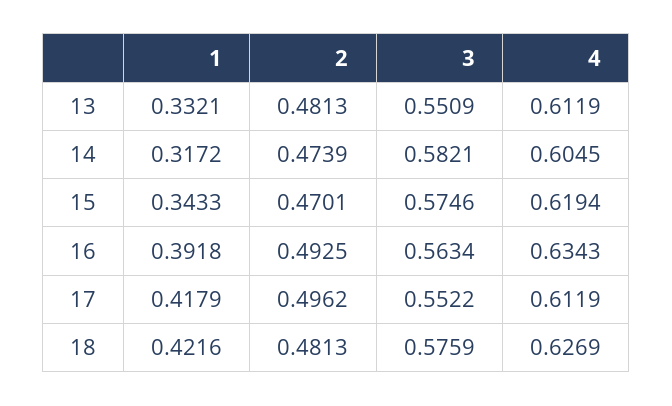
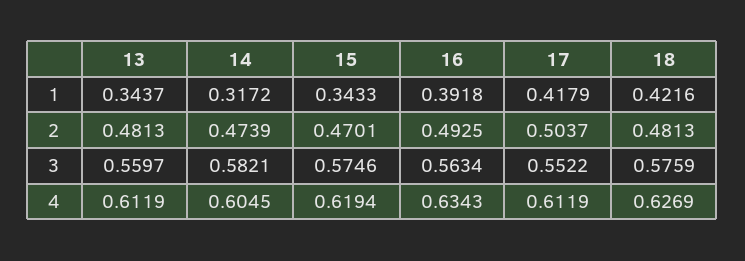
  {
    "1": {
-     "13": 0.3321,
+     "13": 0.3437,
      "14": 0.3172,
      "15": 0.3433,
      "16": 0.3918,
      "17": 0.4179,
      "18": 0.4216
    },
    "2": {
      "13": 0.4813,
      "14": 0.4739,
      "15": 0.4701,
      "16": 0.4925,
-     "17": 0.4962,
+     "17": 0.5037,
      "18": 0.4813
    },
    "3": {
-     "13": 0.5509,
+     "13": 0.5597,
      "14": 0.5821,
      "15": 0.5746,
      "16": 0.5634,
      "17": 0.5522,
      "18": 0.5759
    },
    "4": {
      "13": 0.6119,
      "14": 0.6045,
      "15": 0.6194,
      "16": 0.6343,
      "17": 0.6119,
      "18": 0.6269
    }
  }

